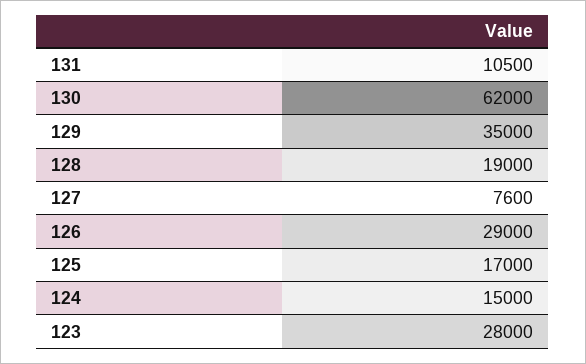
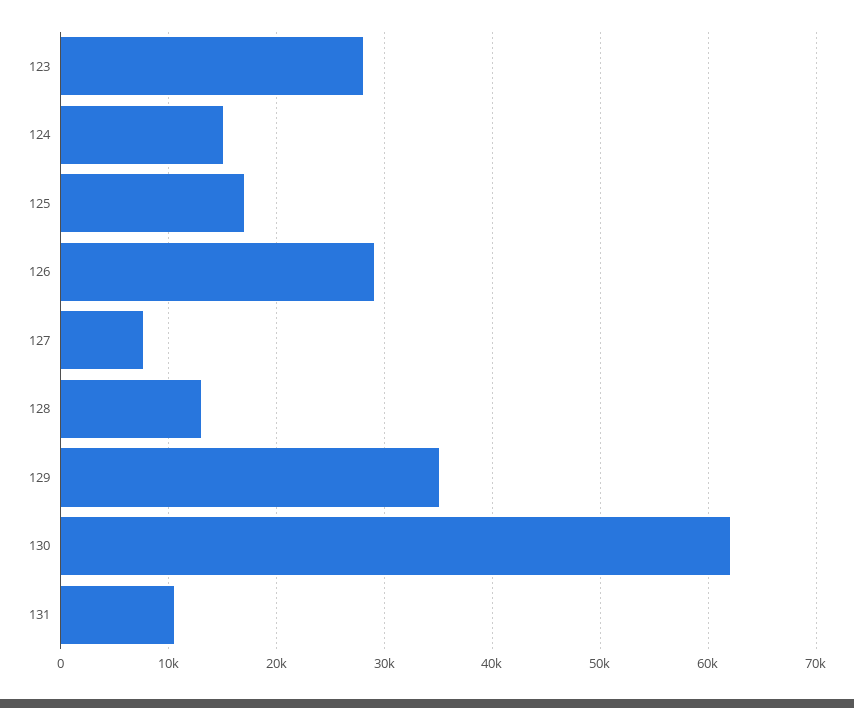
  {
    "131": 10500,
    "130": 62000,
    "129": 35000,
-   "128": 19000,
+   "128": 13000,
    "127": 7600,
    "126": 29000,
    "125": 17000,
    "124": 15000,
    "123": 28000
  }

